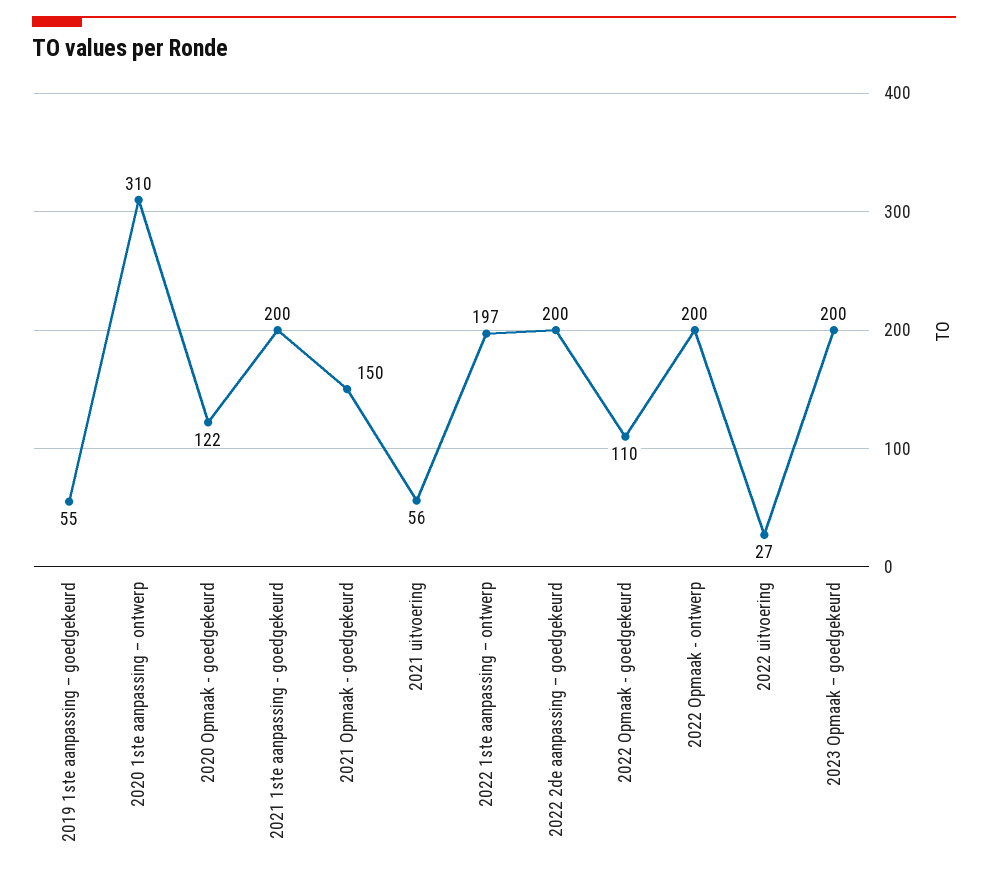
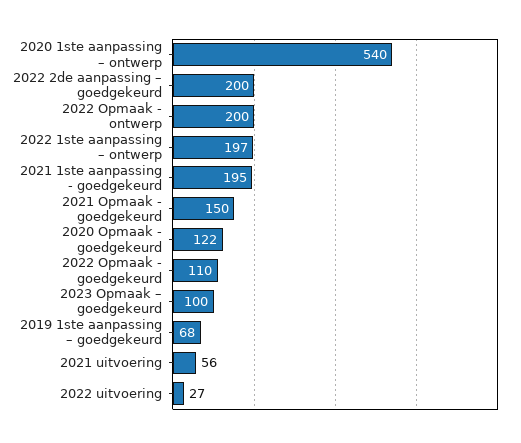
  {
-   "2019 1ste aanpassing – goedgekeurd": 55,
+   "2019 1ste aanpassing – goedgekeurd": 68,
-   "2020 1ste aanpassing – ontwerp": 310,
+   "2020 1ste aanpassing – ontwerp": 540,
    "2020 Opmaak - goedgekeurd": 122,
-   "2021 1ste aanpassing - goedgekeurd": 200,
+   "2021 1ste aanpassing - goedgekeurd": 195,
    "2021 Opmaak - goedgekeurd": 150,
    "2021 uitvoering": 56,
    "2022 1ste aanpassing – ontwerp": 197,
    "2022 2de aanpassing – goedgekeurd": 200,
    "2022 Opmaak - goedgekeurd": 110,
    "2022 Opmaak - ontwerp": 200,
    "2022 uitvoering": 27,
-   "2023 Opmaak – goedgekeurd": 200
+   "2023 Opmaak – goedgekeurd": 100
  }

